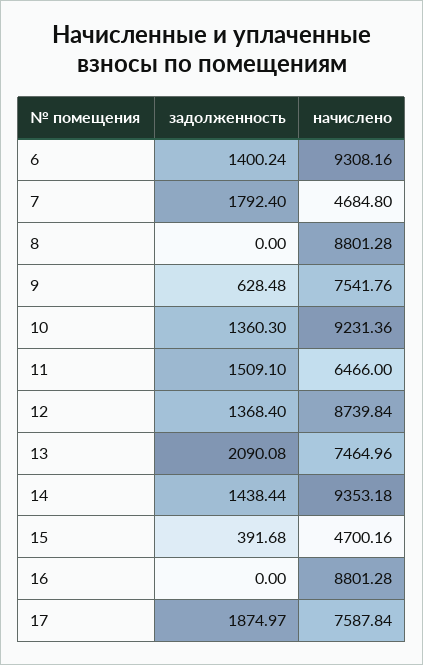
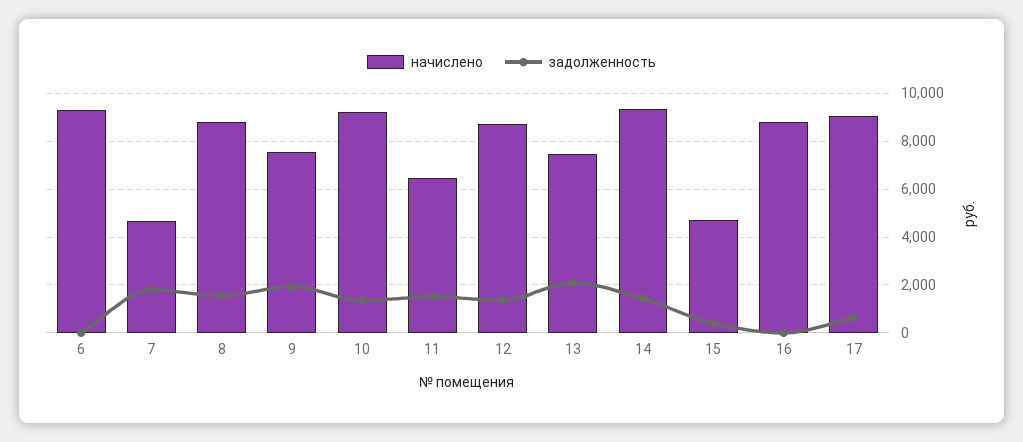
  {
    "задолженность": {
-     "6": 1400.24,
+     "6": 0,
      "7": 1792.4,
-     "8": 0,
+     "8": 1500,
-     "9": 628.48,
+     "9": 2000,
      "10": 1360.3,
      "11": 1509.1,
      "12": 1368.4,
      "13": 2090.08,
      "14": 1438.44,
      "15": 391.68,
      "16": 0,
-     "17": 1874.97
+     "17": 500
    },
    "начислено": {
      "6": 9308.16,
      "7": 4684.8,
      "8": 8801.28,
      "9": 7541.76,
      "10": 9231.36,
      "11": 6466,
      "12": 8739.84,
      "13": 7464.96,
      "14": 9353.18,
      "15": 4700.16,
      "16": 8801.28,
-     "17": 7587.84
+     "17": 9000
    }
  }

